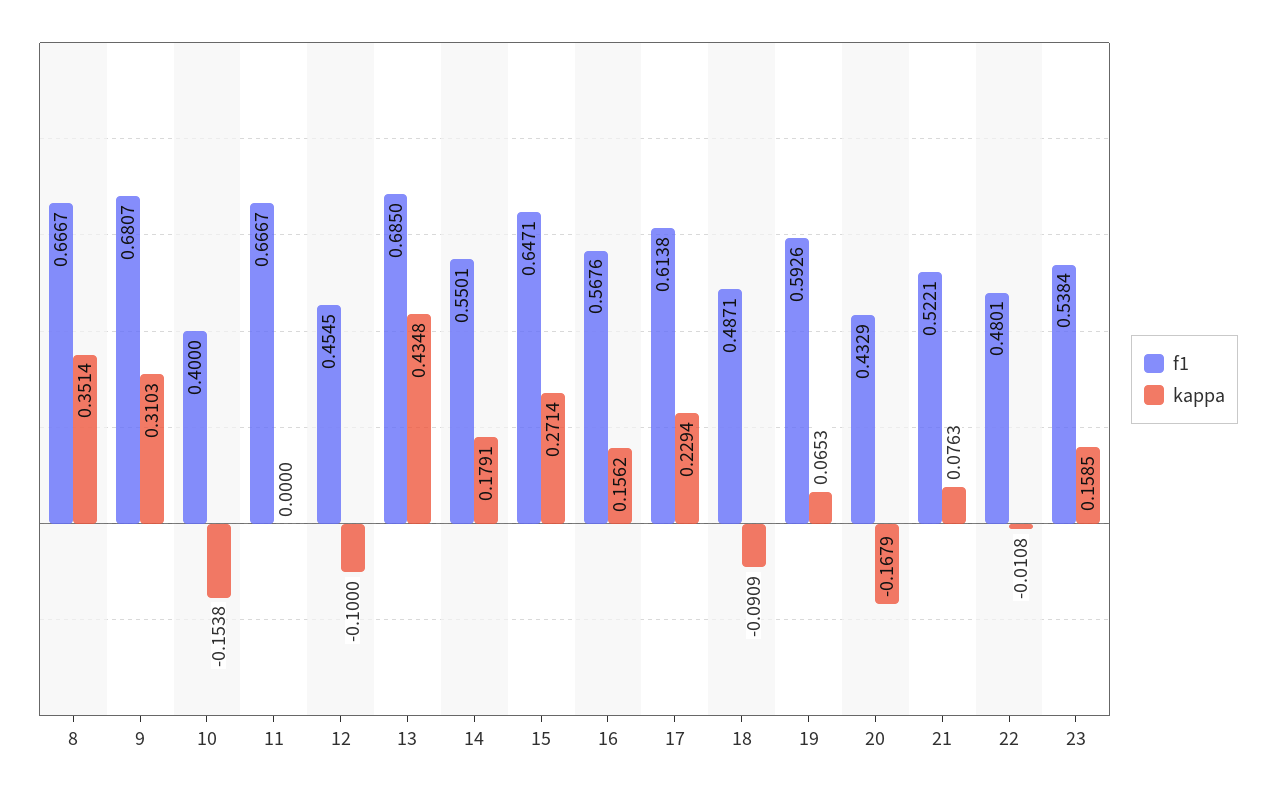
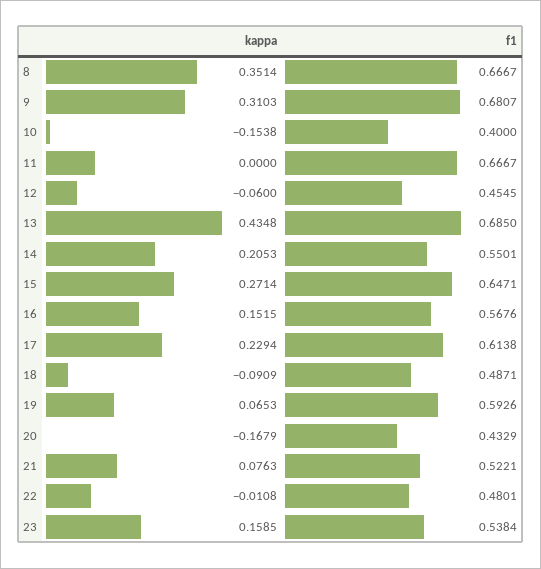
  {
    "f1": {
      "8": 0.6667,
      "9": 0.6807,
      "10": 0.4,
      "11": 0.6667,
      "12": 0.4545,
      "13": 0.685,
      "14": 0.5501,
      "15": 0.6471,
      "16": 0.5676,
      "17": 0.6138,
      "18": 0.4871,
      "19": 0.5926,
      "20": 0.4329,
      "21": 0.5221,
      "22": 0.4801,
      "23": 0.5384
    },
    "kappa": {
      "8": 0.3514,
      "9": 0.3103,
      "10": -0.1538,
      "11": 0,
-     "12": -0.1,
+     "12": -0.06,
      "13": 0.4348,
-     "14": 0.1791,
+     "14": 0.2053,
      "15": 0.2714,
-     "16": 0.1562,
+     "16": 0.1515,
      "17": 0.2294,
      "18": -0.0909,
      "19": 0.0653,
      "20": -0.1679,
      "21": 0.0763,
      "22": -0.0108,
      "23": 0.1585
    }
  }

